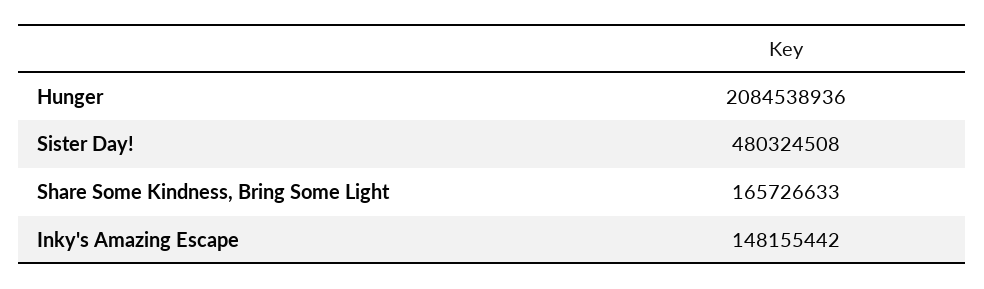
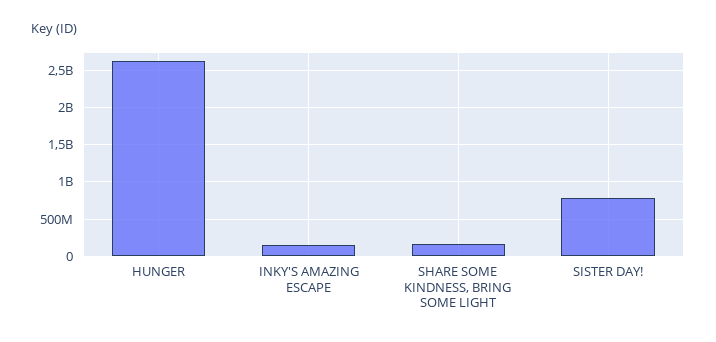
  {
-   "Hunger": 2084538936,
+   "Hunger": 2600000000,
-   "Sister Day!": 480324508,
+   "Sister Day!": 800000000,
    "Share Some Kindness, Bring Some Light": 165726633,
    "Inky's Amazing Escape": 148155442
  }

